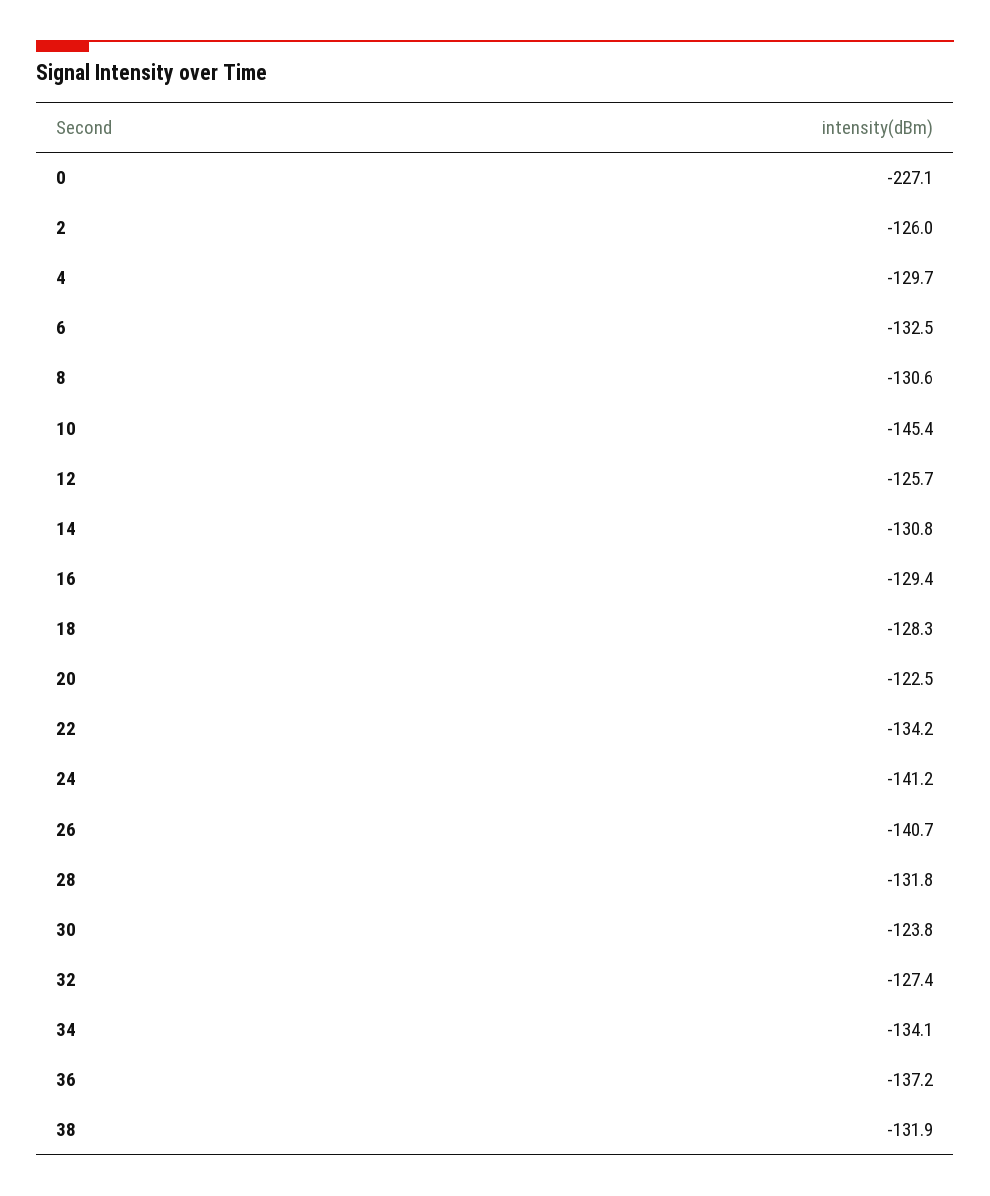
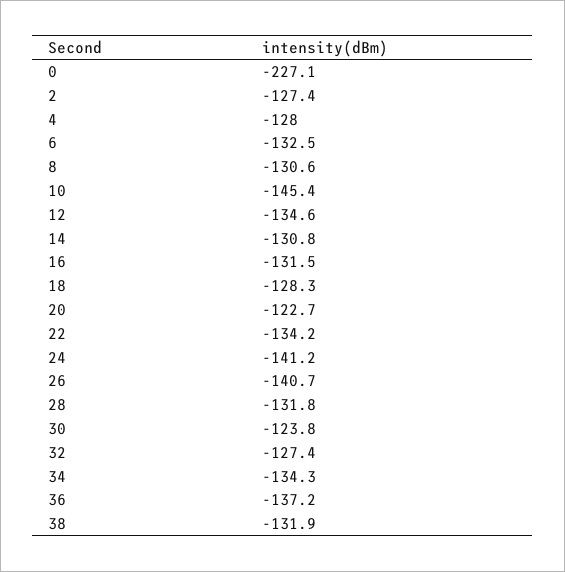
  {
    "0": -227.1,
-   "2": -126,
+   "2": -127.4,
-   "4": -129.7,
+   "4": -128,
    "6": -132.5,
    "8": -130.6,
    "10": -145.4,
-   "12": -125.7,
+   "12": -134.6,
    "14": -130.8,
-   "16": -129.4,
+   "16": -131.5,
    "18": -128.3,
-   "20": -122.5,
+   "20": -122.7,
    "22": -134.2,
    "24": -141.2,
    "26": -140.7,
    "28": -131.8,
    "30": -123.8,
    "32": -127.4,
-   "34": -134.1,
+   "34": -134.3,
    "36": -137.2,
    "38": -131.9
  }

